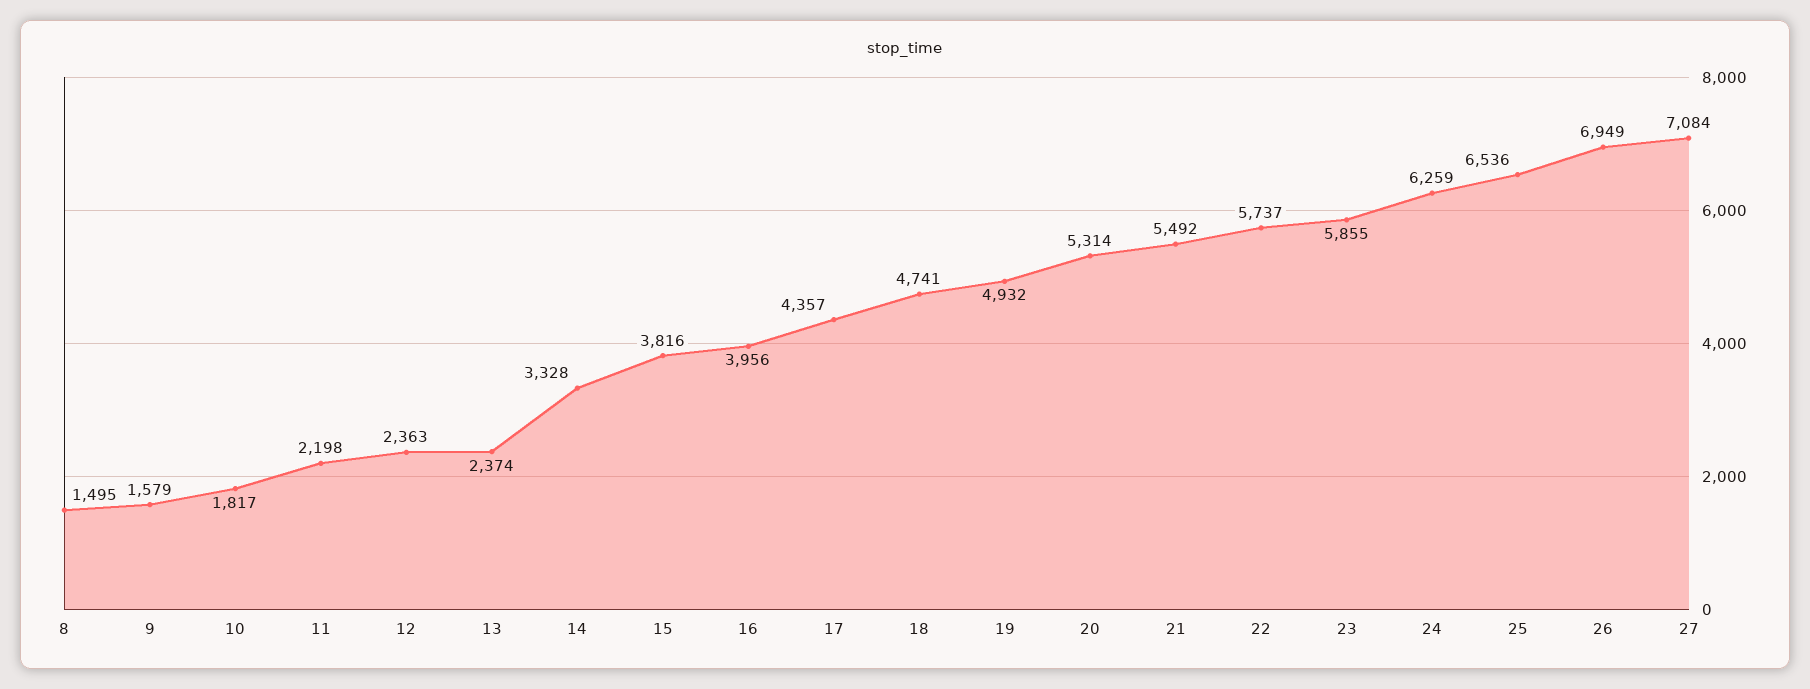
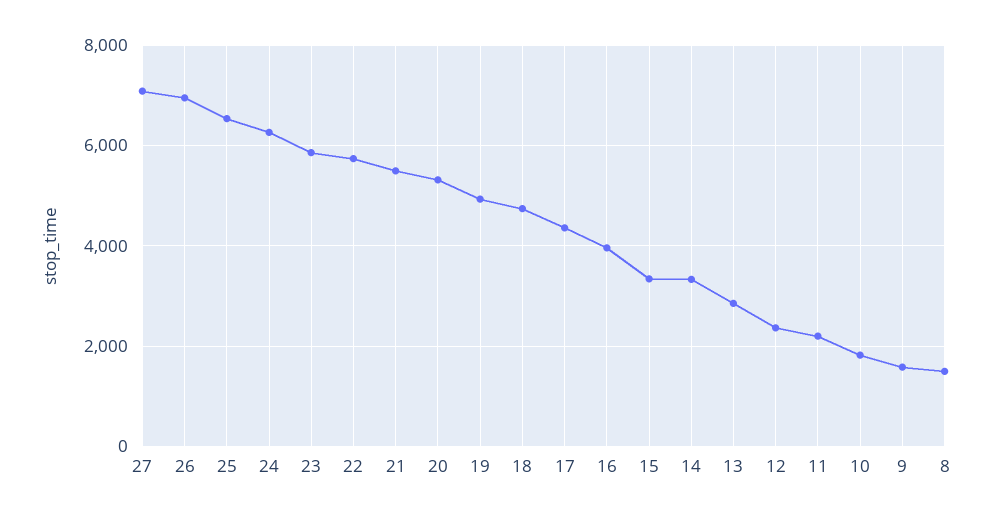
  {
    "8": 1495,
    "9": 1579,
    "10": 1817,
    "11": 2198,
    "12": 2363,
-   "13": 2374,
+   "13": 2800,
    "14": 3328,
-   "15": 3816,
+   "15": 3400,
    "16": 3956,
    "17": 4357,
    "18": 4741,
    "19": 4932,
    "20": 5314,
    "21": 5492,
    "22": 5737,
    "23": 5855,
    "24": 6259,
    "25": 6536,
    "26": 6949,
    "27": 7084
  }

